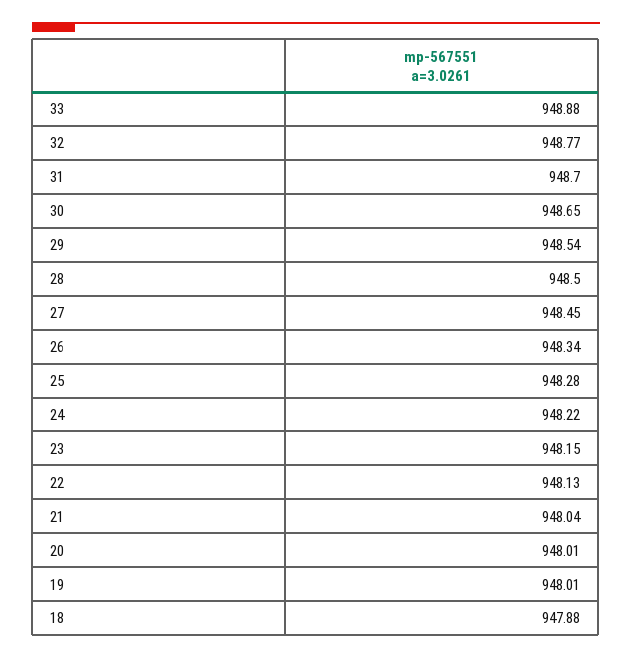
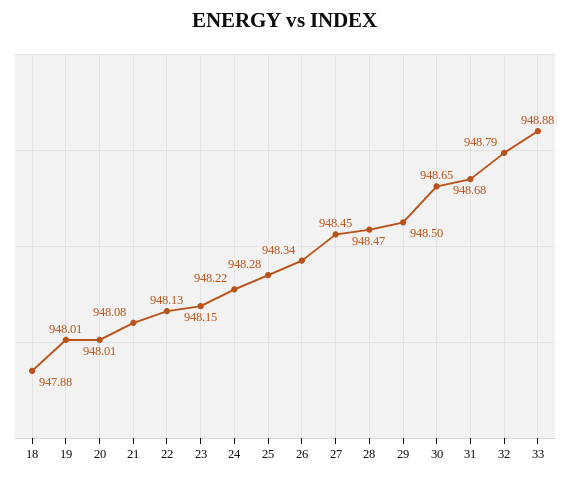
  {
    "33": 948.88,
-   "32": 948.77,
+   "32": 948.79,
-   "31": 948.7,
+   "31": 948.68,
    "30": 948.65,
-   "29": 948.54,
+   "29": 948.5,
-   "28": 948.5,
+   "28": 948.47,
    "27": 948.45,
    "26": 948.34,
    "25": 948.28,
    "24": 948.22,
    "23": 948.15,
    "22": 948.13,
-   "21": 948.04,
+   "21": 948.08,
    "20": 948.01,
    "19": 948.01,
    "18": 947.88
  }

